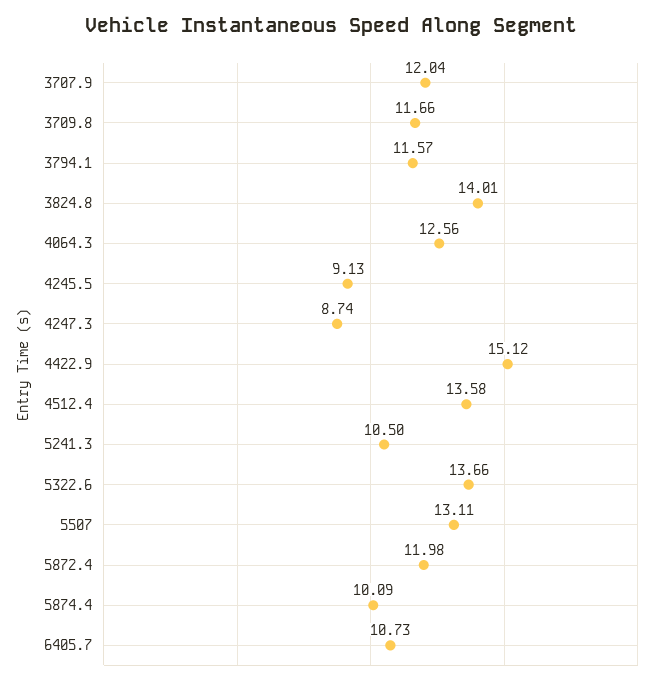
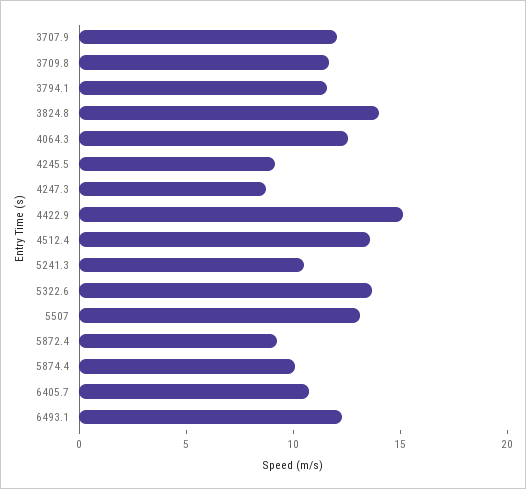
  {
    "3707.9": 12.04,
    "3709.8": 11.66,
    "3794.1": 11.57,
    "3824.8": 14.01,
    "4064.3": 12.56,
    "4245.5": 9.13,
    "4247.3": 8.74,
    "4422.9": 15.12,
    "4512.4": 13.58,
    "5241.3": 10.5,
    "5322.6": 13.66,
    "5507": 13.11,
-   "5872.4": 11.98,
+   "5872.4": 9,
    "5874.4": 10.09,
-   "6405.7": 10.73
+   "6405.7": 10.73,
+   "6493.1": 12
  }

